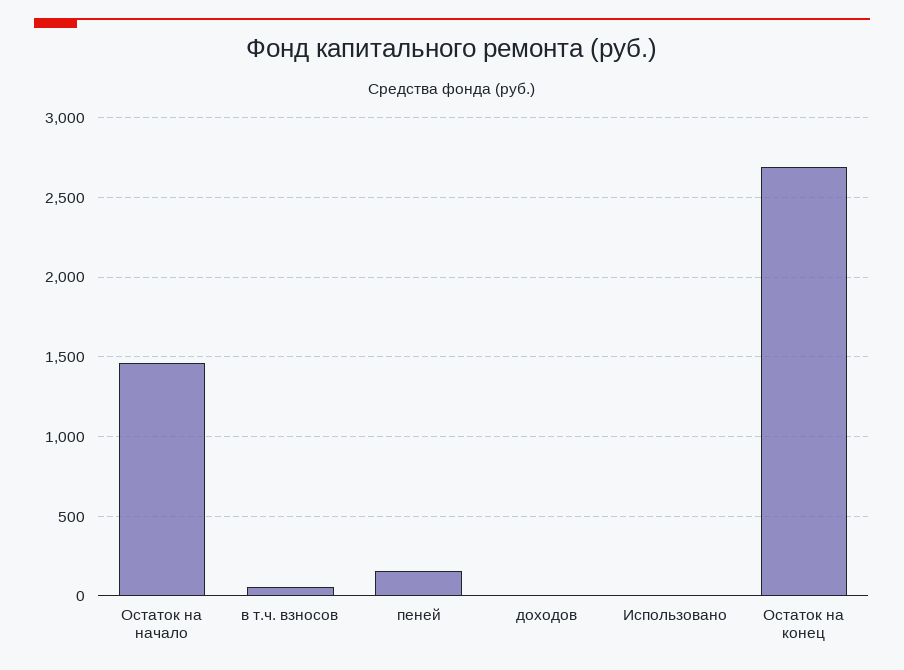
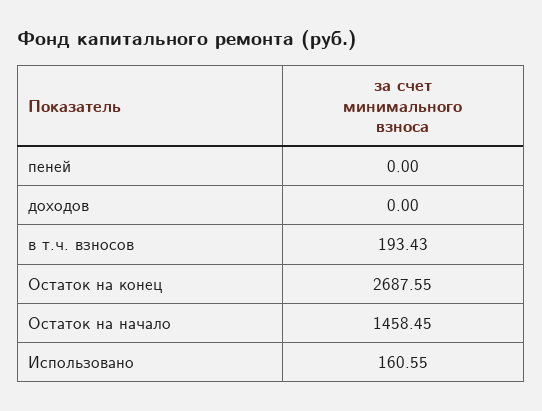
  {
    "Остаток на начало": 1458.45,
-   "в т.ч. взносов": 50,
+   "в т.ч. взносов": 193.43,
-   "пеней": 150,
+   "пеней": 0,
    "доходов": 0,
-   "Использовано": 0,
+   "Использовано": 160.55,
    "Остаток на конец": 2687.55
  }

